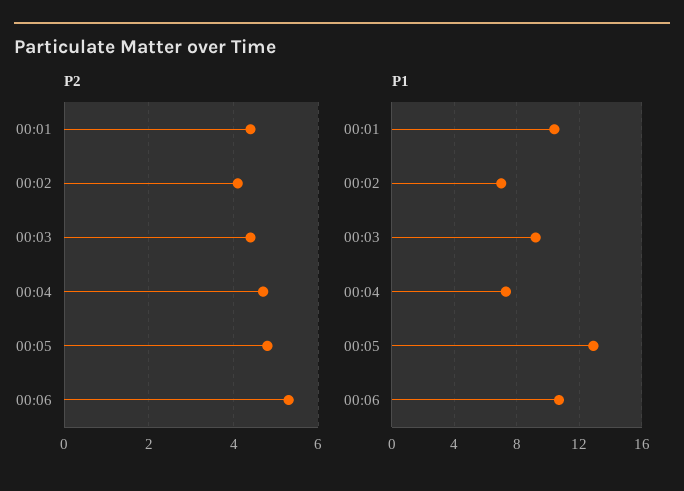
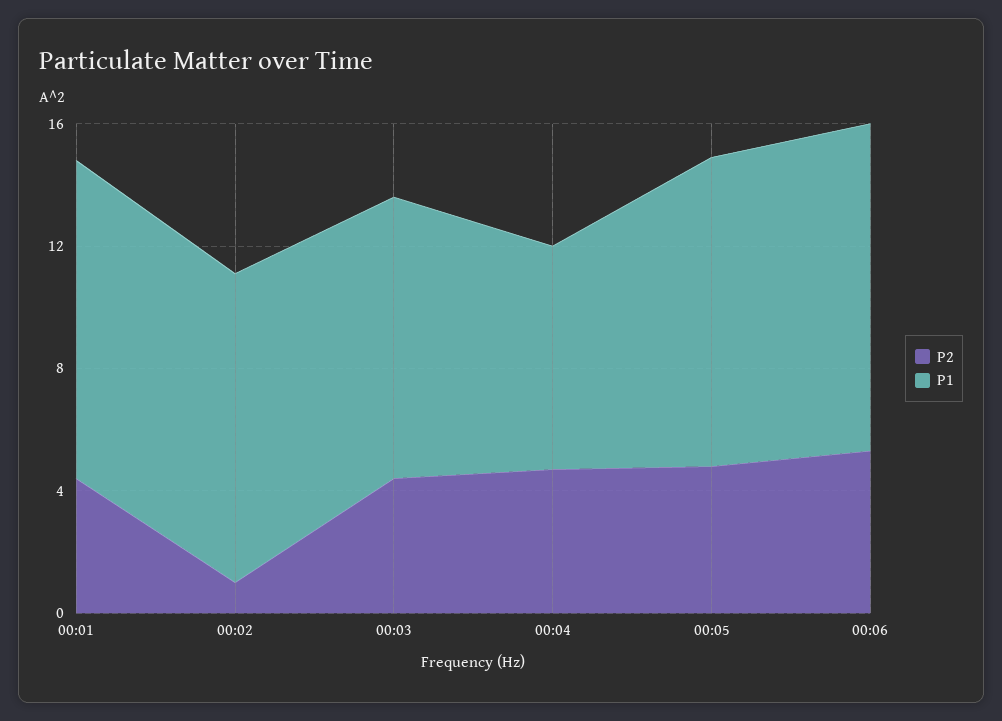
  {
    "P2": {
      "00:01": 4.5,
-     "00:02": 4,
+     "00:02": 1,
      "00:03": 4.5,
      "00:04": 4.5,
      "00:05": 5,
      "00:06": 5.5
    },
    "P1": {
      "00:01": 10.5,
-     "00:02": 7,
+     "00:02": 10,
      "00:03": 9,
      "00:04": 7.5,
-     "00:05": 13,
+     "00:05": 10,
      "00:06": 10.5
    }
  }

